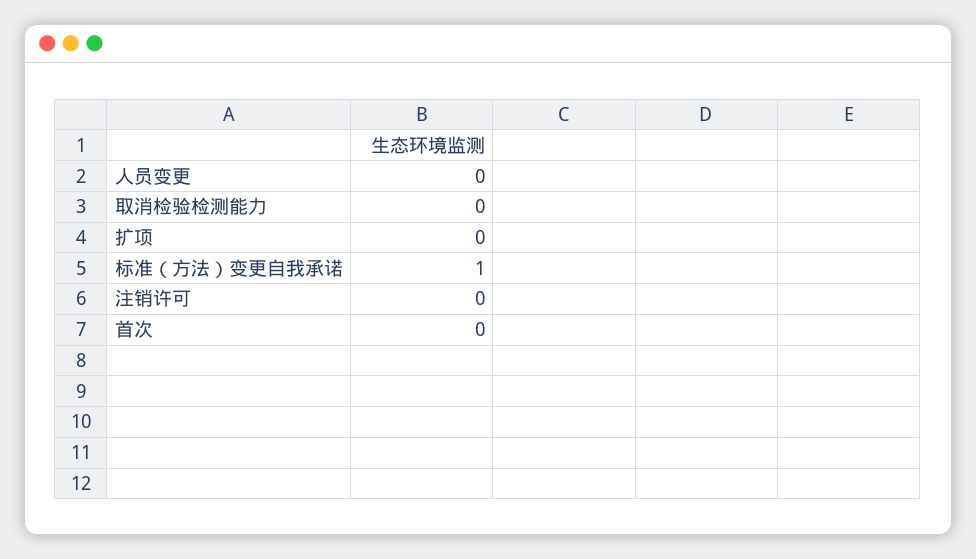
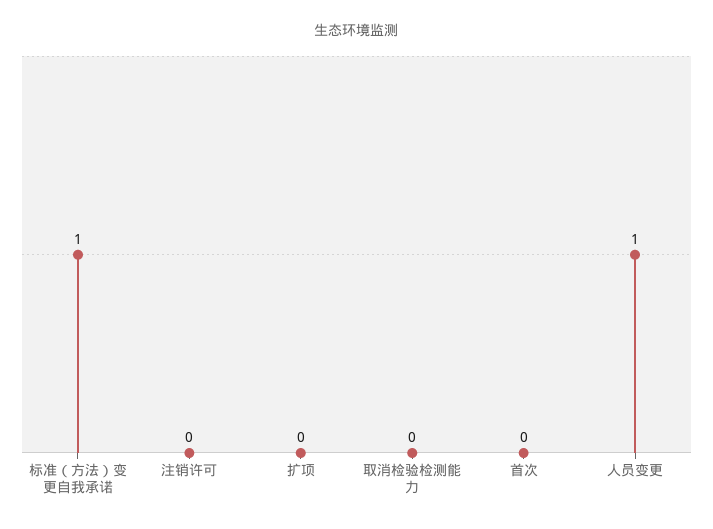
  {
-   "人员变更": 0,
+   "人员变更": 1,
    "取消检验检测能力": 0,
    "扩项": 0,
    "标准（方法）变更自我承诺": 1,
    "注销许可": 0,
    "首次": 0
  }

